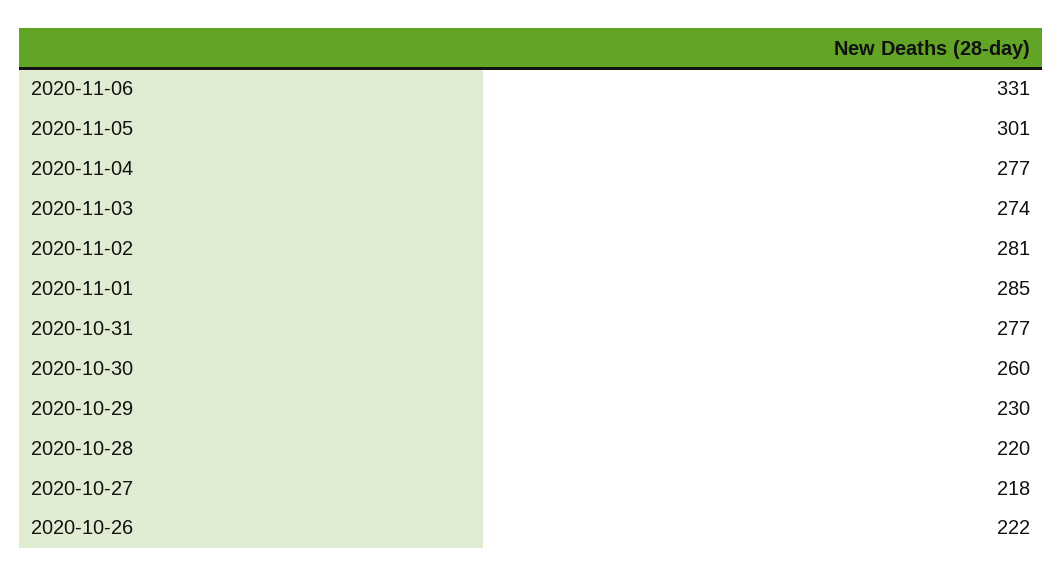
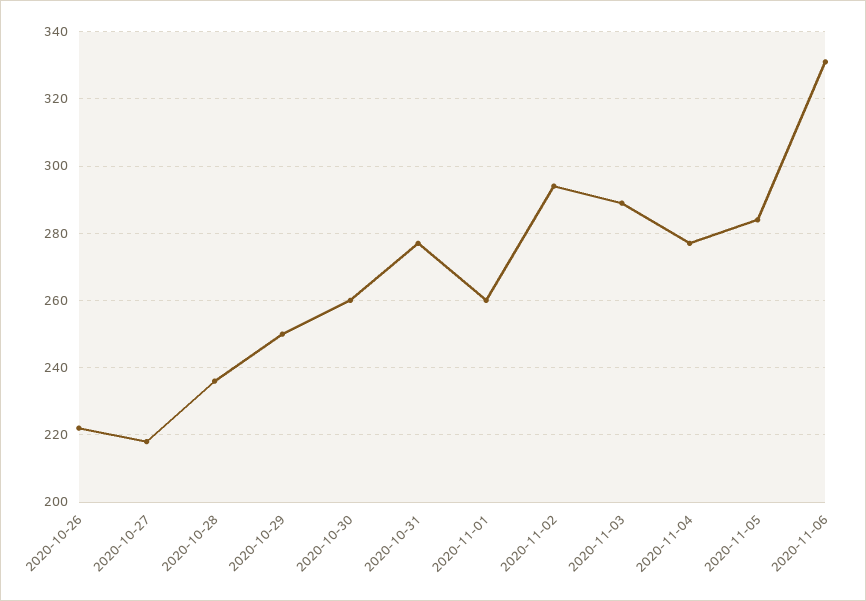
  {
    "2020-11-06": 331,
-   "2020-11-05": 301,
+   "2020-11-05": 285,
    "2020-11-04": 277,
-   "2020-11-03": 274,
+   "2020-11-03": 290,
-   "2020-11-02": 281,
+   "2020-11-02": 295,
-   "2020-11-01": 285,
+   "2020-11-01": 260,
    "2020-10-31": 277,
    "2020-10-30": 260,
-   "2020-10-29": 230,
+   "2020-10-29": 250,
-   "2020-10-28": 220,
+   "2020-10-28": 235,
    "2020-10-27": 218,
    "2020-10-26": 222
  }

